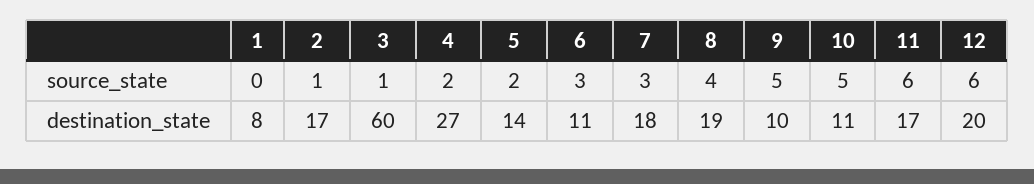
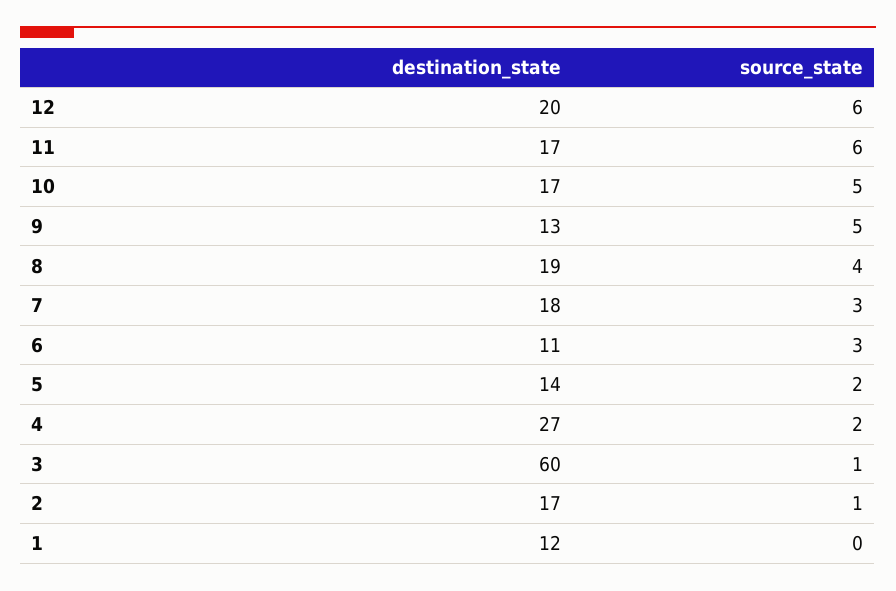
  {
    "1": {
      "source_state": 0,
-     "destination_state": 8
+     "destination_state": 12
    },
    "2": {
      "source_state": 1,
      "destination_state": 17
    },
    "3": {
      "source_state": 1,
      "destination_state": 60
    },
    "4": {
      "source_state": 2,
      "destination_state": 27
    },
    "5": {
      "source_state": 2,
      "destination_state": 14
    },
    "6": {
      "source_state": 3,
      "destination_state": 11
    },
    "7": {
      "source_state": 3,
      "destination_state": 18
    },
    "8": {
      "source_state": 4,
      "destination_state": 19
    },
    "9": {
      "source_state": 5,
-     "destination_state": 10
+     "destination_state": 13
    },
    "10": {
      "source_state": 5,
-     "destination_state": 11
+     "destination_state": 17
    },
    "11": {
      "source_state": 6,
      "destination_state": 17
    },
    "12": {
      "source_state": 6,
      "destination_state": 20
    }
  }

